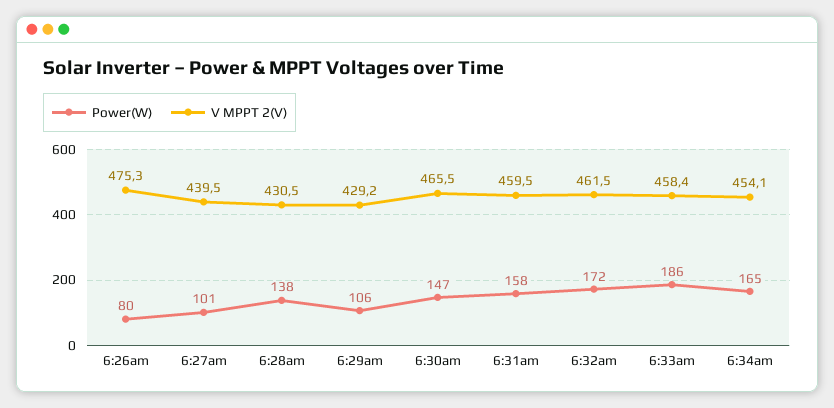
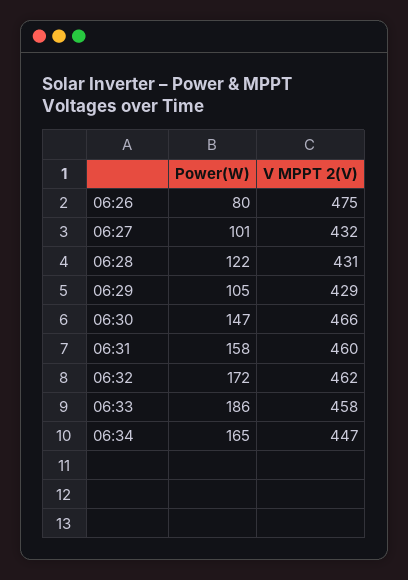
  {
    "Power(W)": {
      "6:26am": 80,
      "6:27am": 101,
-     "6:28am": 138,
+     "6:28am": 122,
-     "6:29am": 106,
+     "6:29am": 105,
      "6:30am": 147,
      "6:31am": 158,
      "6:32am": 172,
      "6:33am": 186,
      "6:34am": 165
    },
    "V MPPT 2(V)": {
      "6:26am": 475.3,
-     "6:27am": 439.5,
+     "6:27am": 432,
      "6:28am": 430.5,
      "6:29am": 429.2,
      "6:30am": 465.5,
      "6:31am": 459.5,
      "6:32am": 461.5,
      "6:33am": 458.4,
-     "6:34am": 454.1
+     "6:34am": 447
    }
  }

